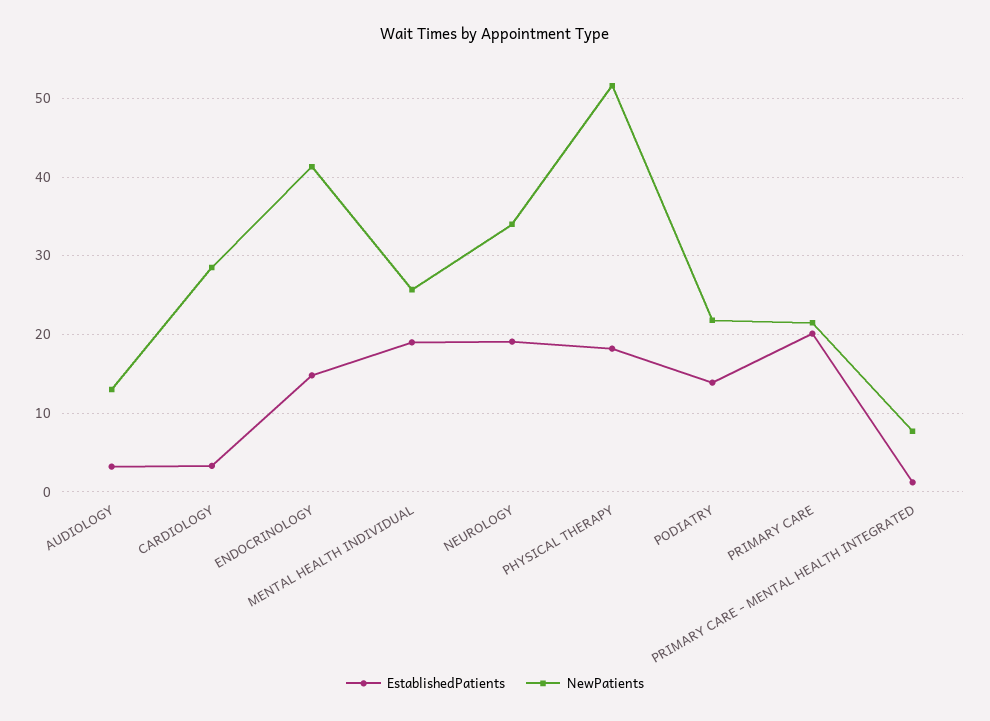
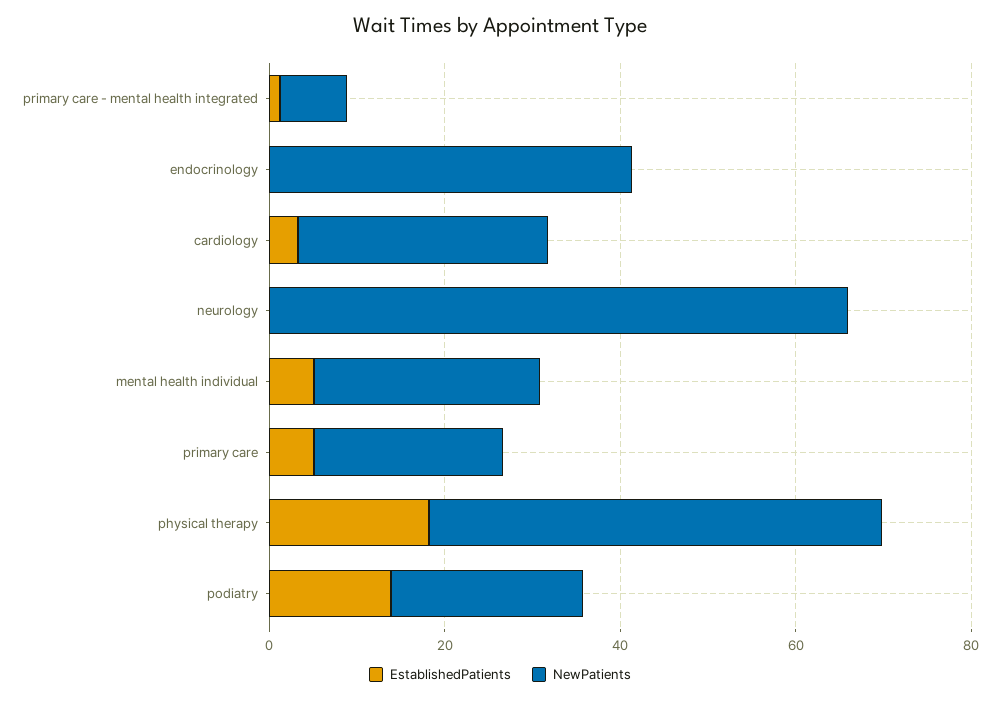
  {
    "EstablishedPatients": {
-     "AUDIOLOGY": 3,
      "CARDIOLOGY": 3,
-     "ENDOCRINOLOGY": 15,
+     "ENDOCRINOLOGY": 0,
-     "MENTAL HEALTH INDIVIDUAL": 19,
+     "MENTAL HEALTH INDIVIDUAL": 5,
-     "NEUROLOGY": 19,
+     "NEUROLOGY": 0,
      "PHYSICAL THERAPY": 18,
      "PODIATRY": 14,
-     "PRIMARY CARE": 20,
+     "PRIMARY CARE": 5,
      "PRIMARY CARE - MENTAL HEALTH INTEGRATED": 1
    },
    "NewPatients": {
-     "AUDIOLOGY": 13,
      "CARDIOLOGY": 29,
      "ENDOCRINOLOGY": 41,
      "MENTAL HEALTH INDIVIDUAL": 26,
-     "NEUROLOGY": 34,
+     "NEUROLOGY": 65,
      "PHYSICAL THERAPY": 52,
      "PODIATRY": 22,
      "PRIMARY CARE": 22,
      "PRIMARY CARE - MENTAL HEALTH INTEGRATED": 8
    }
  }

